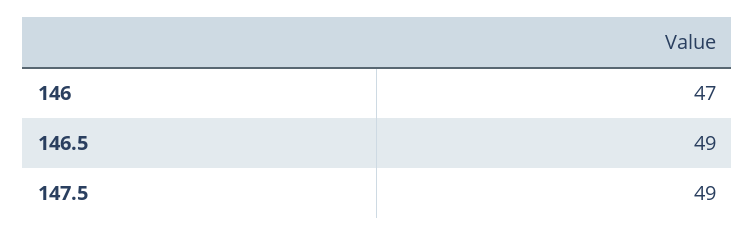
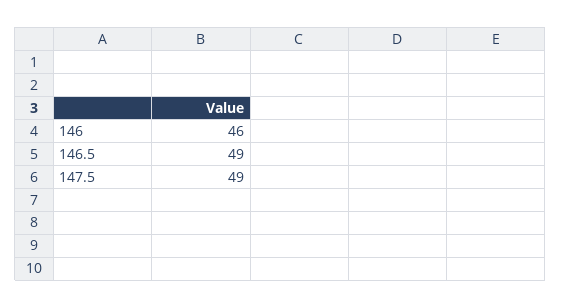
  {
-   "146": 47,
+   "146": 46,
    "146.5": 49,
    "147.5": 49
  }

